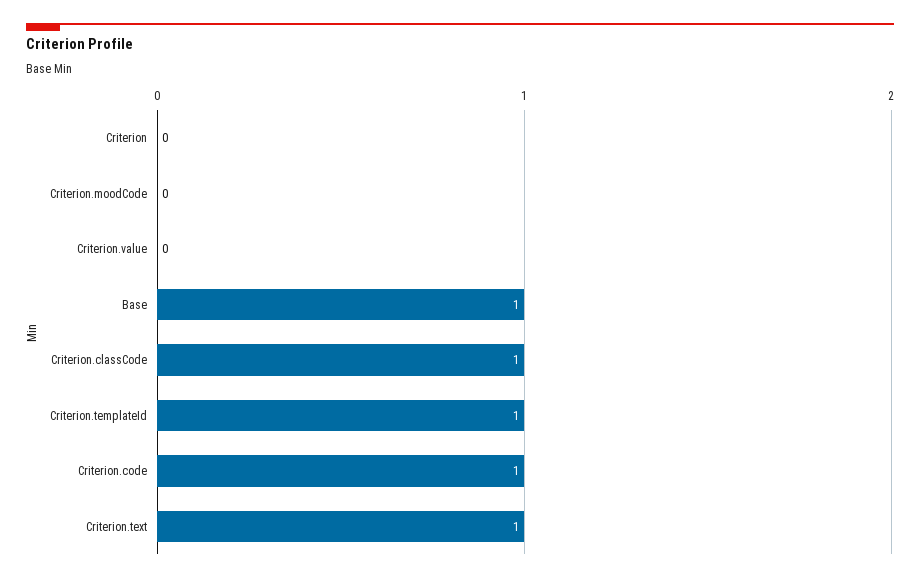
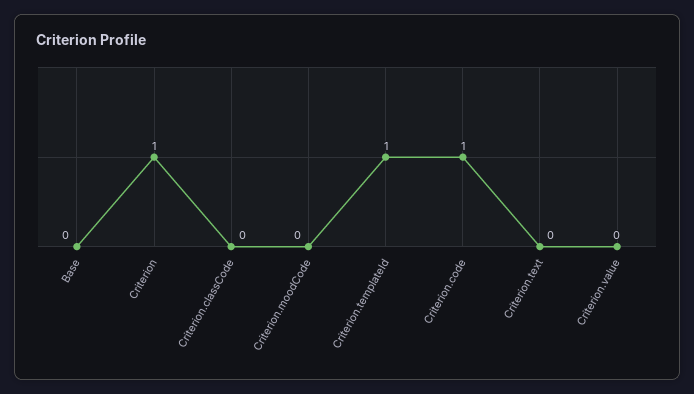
  {
-   "Criterion": 0,
+   "Criterion": 1,
    "Criterion.moodCode": 0,
    "Criterion.value": 0,
-   "Base": 1,
+   "Base": 0,
-   "Criterion.classCode": 1,
+   "Criterion.classCode": 0,
    "Criterion.templateId": 1,
    "Criterion.code": 1,
-   "Criterion.text": 1
+   "Criterion.text": 0
  }

